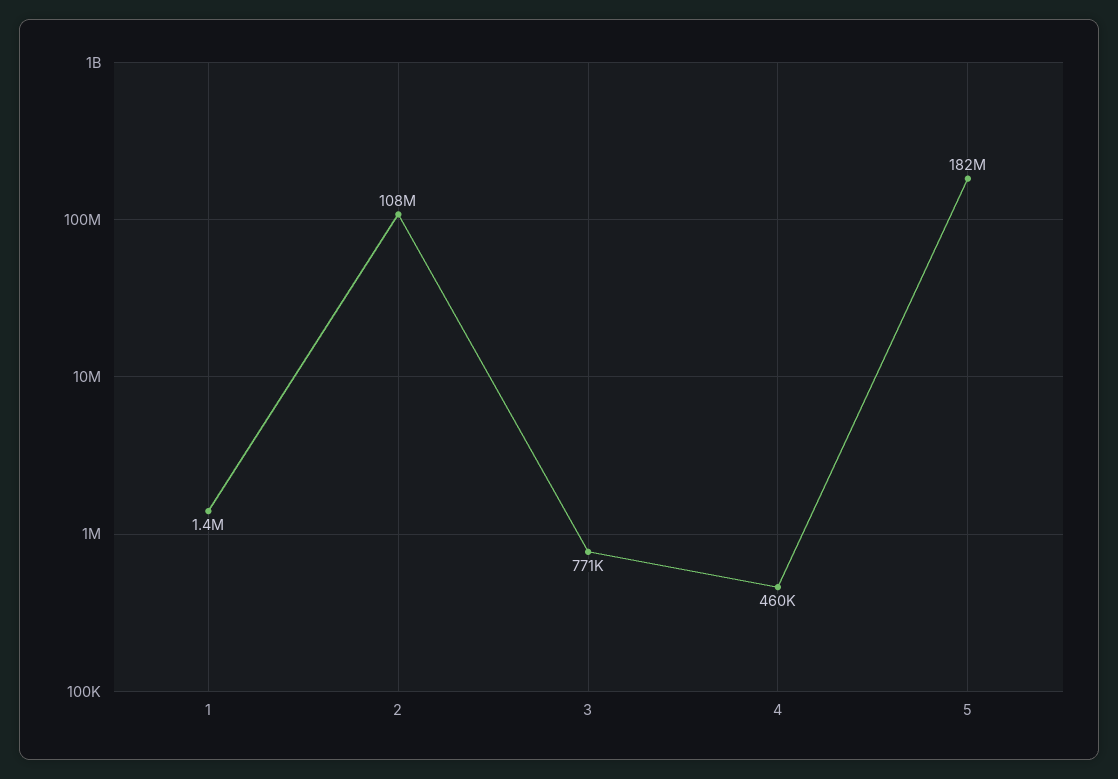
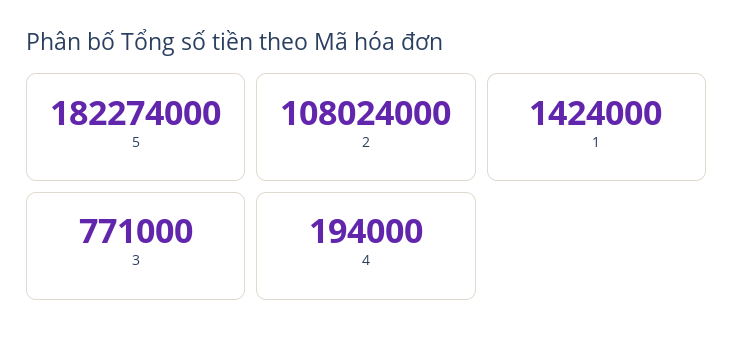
  {
    "1": 1424000,
    "2": 108024000,
    "3": 771000,
-   "4": 460000,
+   "4": 194000,
    "5": 182274000
  }

